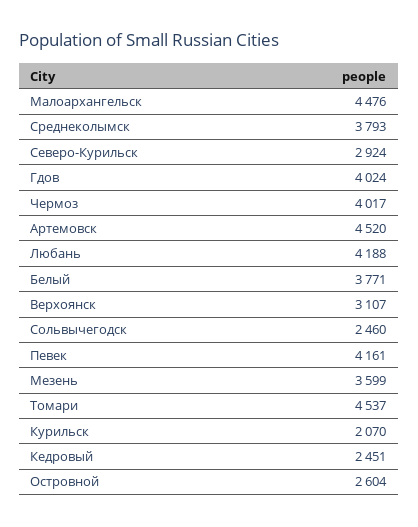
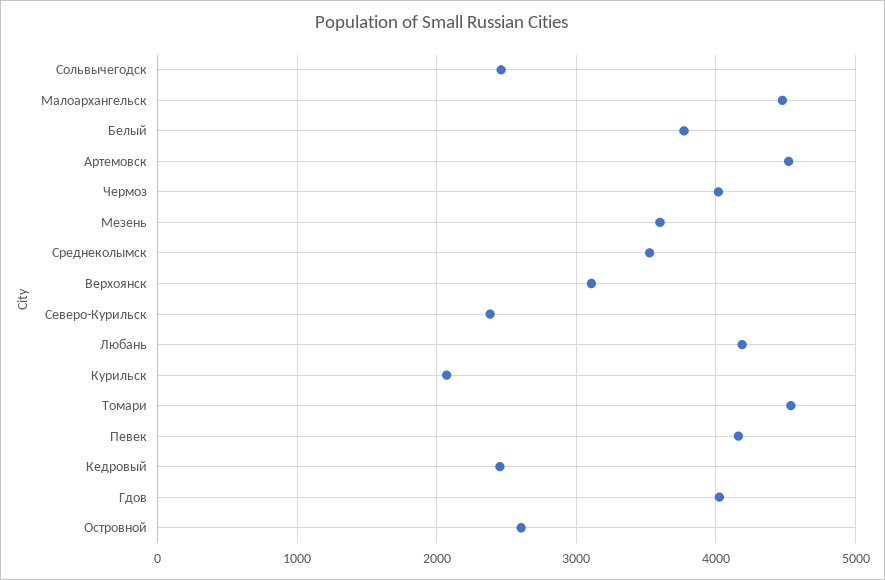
  {
    "Малоархангельск": 4476,
-   "Среднеколымск": 3793,
+   "Среднеколымск": 3500,
-   "Северо-Курильск": 2924,
+   "Северо-Курильск": 2400,
    "Гдов": 4024,
    "Чермоз": 4017,
    "Артемовск": 4520,
    "Любань": 4188,
    "Белый": 3771,
    "Верхоянск": 3107,
    "Сольвычегодск": 2460,
    "Певек": 4161,
    "Мезень": 3599,
    "Томари": 4537,
    "Курильск": 2070,
    "Кедровый": 2451,
    "Островной": 2604
  }

